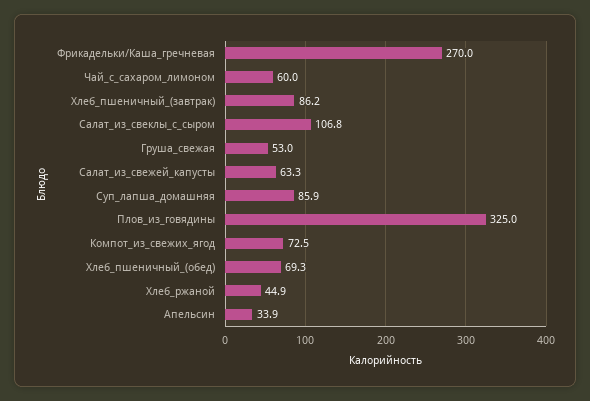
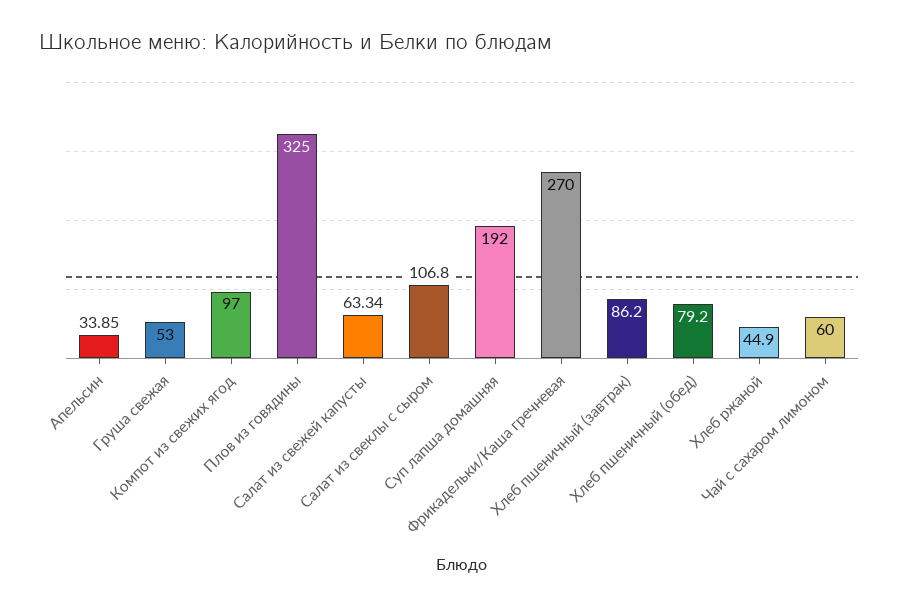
  {
    "Фрикадельки/Каша_гречневая": 270,
    "Чай_с_сахаром_лимоном": 60,
    "Хлеб_пшеничный_(завтрак)": 86.2,
    "Салат_из_свеклы_с_сыром": 106.8,
    "Груша_свежая": 53,
    "Салат_из_свежей_капусты": 63.34,
-   "Суп_лапша_домашняя": 85.9,
+   "Суп_лапша_домашняя": 192,
    "Плов_из_говядины": 325,
-   "Компот_из_свежих_ягод": 72.5,
+   "Компот_из_свежих_ягод": 97,
-   "Хлеб_пшеничный_(обед)": 69.3,
+   "Хлеб_пшеничный_(обед)": 79.2,
    "Хлеб_ржаной": 44.9,
    "Апельсин": 33.85
  }

